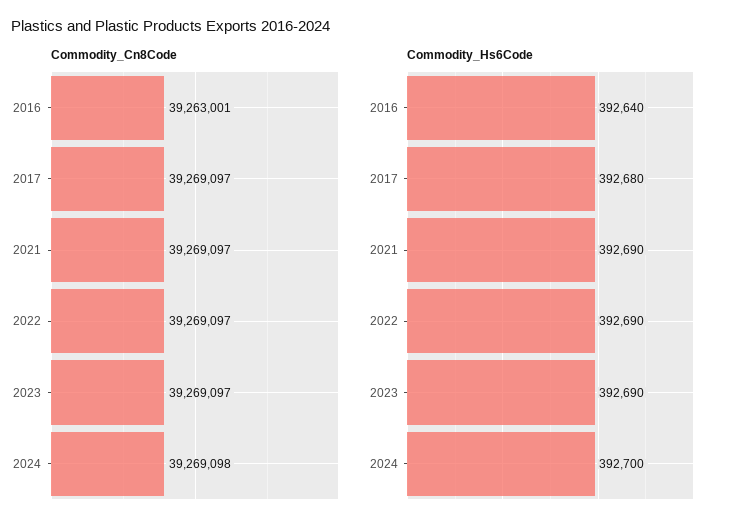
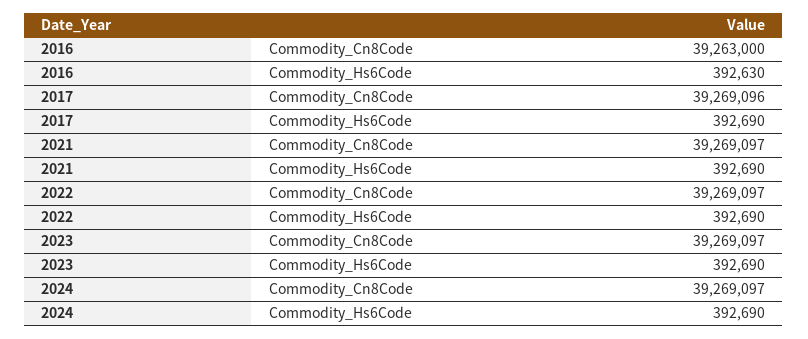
  {
    "Commodity_Cn8Code": {
-     "2016": 39263001,
+     "2016": 39263000,
-     "2017": 39269097,
+     "2017": 39269096,
      "2021": 39269097,
      "2022": 39269097,
      "2023": 39269097,
-     "2024": 39269098
+     "2024": 39269097
    },
    "Commodity_Hs6Code": {
-     "2016": 392640,
+     "2016": 392630,
-     "2017": 392680,
+     "2017": 392690,
      "2021": 392690,
      "2022": 392690,
      "2023": 392690,
-     "2024": 392700
+     "2024": 392690
    }
  }

